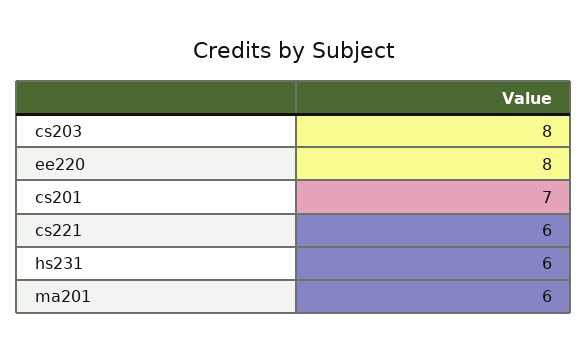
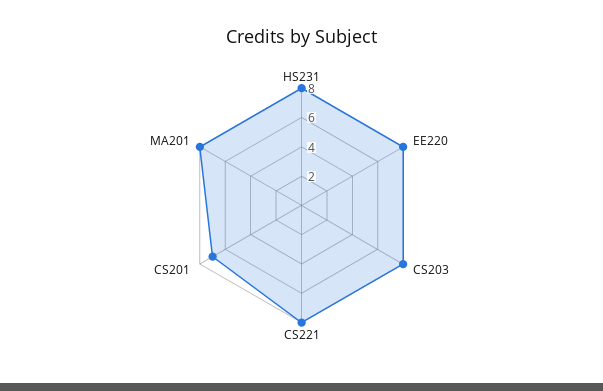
  {
    "cs203": 8,
    "ee220": 8,
    "cs201": 7,
-   "cs221": 6,
+   "cs221": 8,
-   "hs231": 6,
+   "hs231": 8,
-   "ma201": 6
+   "ma201": 8
  }

